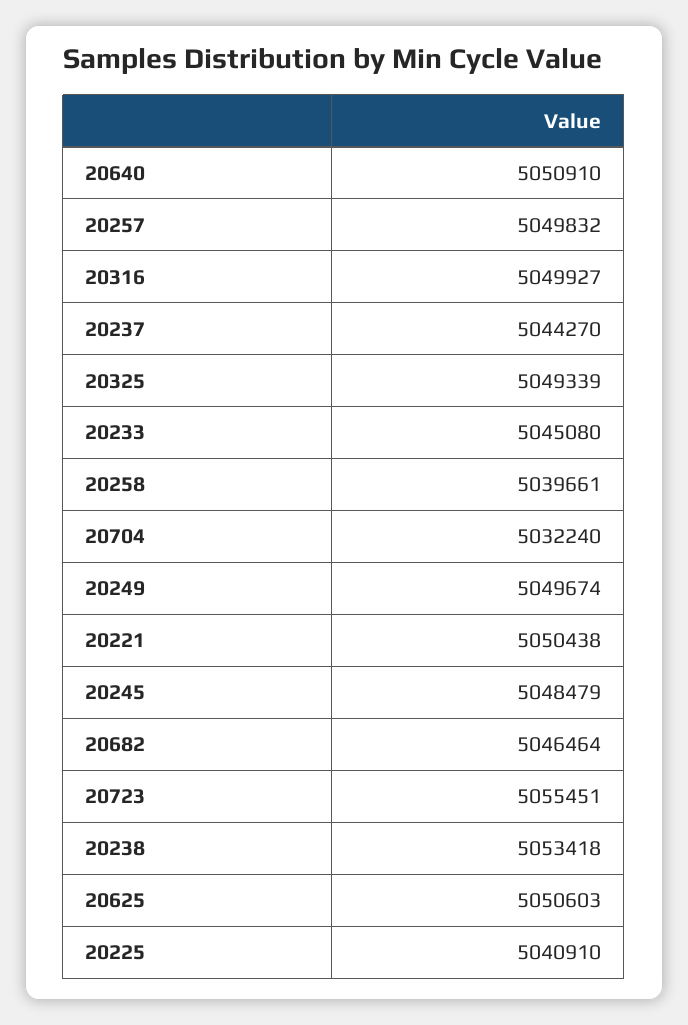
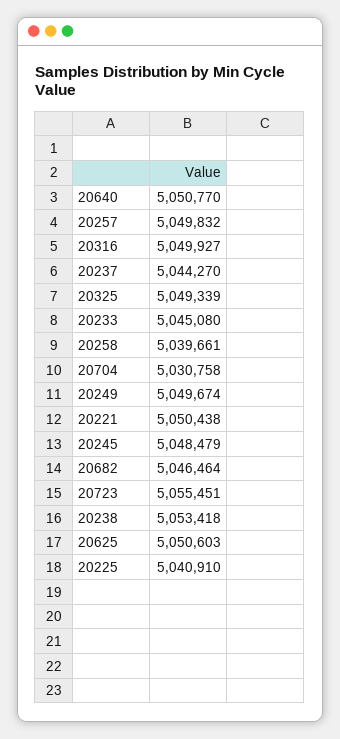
  {
-   "20640": 5050910,
+   "20640": 5050770,
    "20257": 5049832,
    "20316": 5049927,
    "20237": 5044270,
    "20325": 5049339,
    "20233": 5045080,
    "20258": 5039661,
-   "20704": 5032240,
+   "20704": 5030758,
    "20249": 5049674,
    "20221": 5050438,
    "20245": 5048479,
    "20682": 5046464,
    "20723": 5055451,
    "20238": 5053418,
    "20625": 5050603,
    "20225": 5040910
  }

